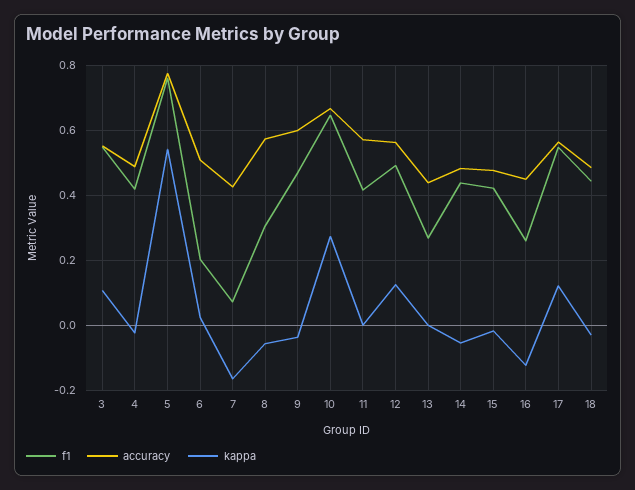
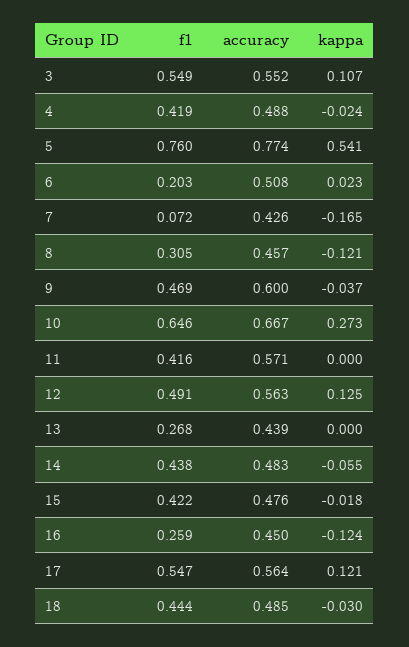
  {
    "f1": {
      "3": 0.549,
      "4": 0.419,
      "5": 0.76,
      "6": 0.203,
      "7": 0.072,
      "8": 0.305,
      "9": 0.469,
      "10": 0.646,
      "11": 0.416,
      "12": 0.491,
      "13": 0.268,
      "14": 0.438,
      "15": 0.422,
      "16": 0.259,
      "17": 0.547,
      "18": 0.444
    },
    "accuracy": {
      "3": 0.552,
      "4": 0.488,
      "5": 0.774,
      "6": 0.508,
      "7": 0.426,
-     "8": 0.58,
+     "8": 0.457,
      "9": 0.6,
      "10": 0.667,
      "11": 0.571,
      "12": 0.563,
      "13": 0.439,
      "14": 0.483,
      "15": 0.476,
      "16": 0.45,
      "17": 0.564,
      "18": 0.485
    },
    "kappa": {
      "3": 0.107,
      "4": -0.024,
      "5": 0.541,
      "6": 0.023,
      "7": -0.165,
-     "8": -0.06,
+     "8": -0.121,
      "9": -0.037,
      "10": 0.273,
      "11": 0,
      "12": 0.125,
      "13": 0,
      "14": -0.055,
      "15": -0.018,
      "16": -0.124,
      "17": 0.121,
      "18": -0.03
    }
  }

